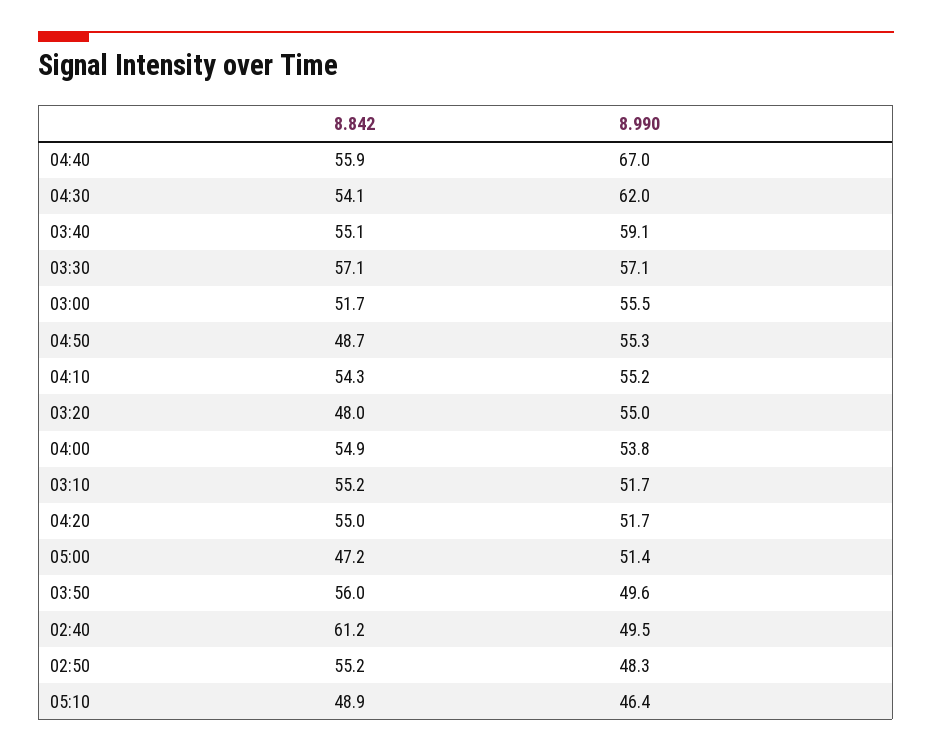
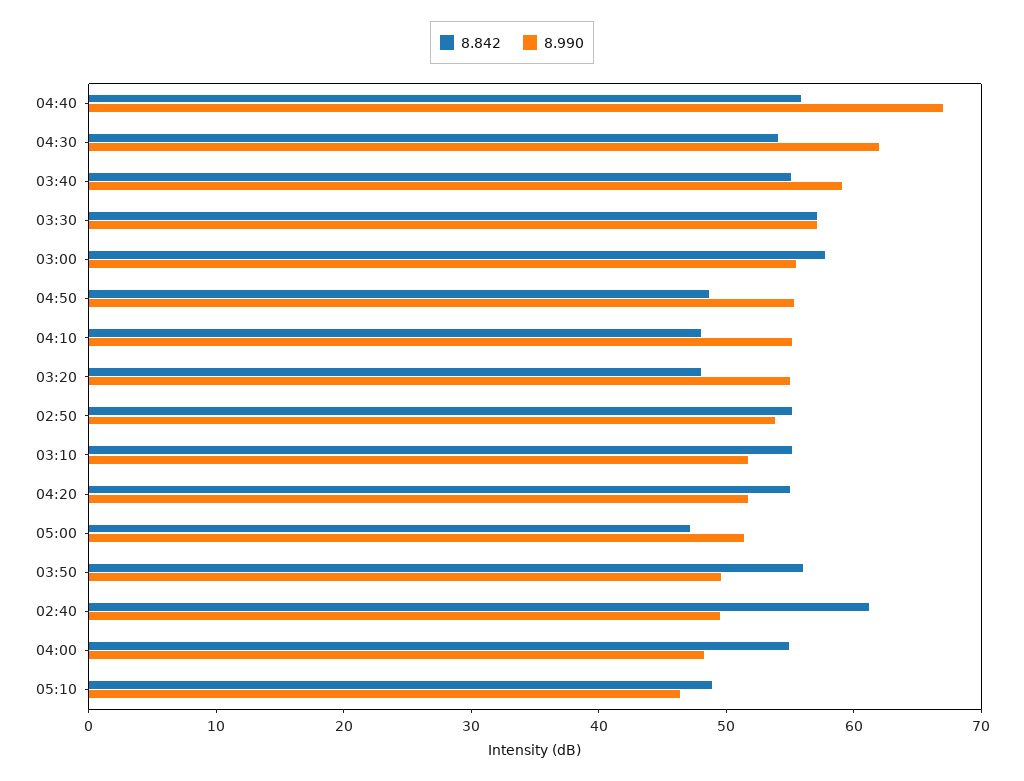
  {
    "8.842": {
      "04:40": 55.9,
      "04:30": 54.1,
      "03:40": 55.1,
      "03:30": 57.1,
-     "03:00": 51.7,
+     "03:00": 58,
      "04:50": 48.7,
-     "04:10": 54.3,
+     "04:10": 48,
      "03:20": 48,
      "04:00": 54.9,
      "03:10": 55.2,
      "04:20": 55,
      "05:00": 47.2,
      "03:50": 56,
      "02:40": 61.2,
      "02:50": 55.2,
      "05:10": 48.9
    },
    "8.990": {
      "04:40": 67,
      "04:30": 62,
      "03:40": 59.1,
      "03:30": 57.1,
      "03:00": 55.5,
      "04:50": 55.3,
      "04:10": 55.2,
      "03:20": 55,
-     "04:00": 53.8,
+     "04:00": 48,
      "03:10": 51.7,
      "04:20": 51.7,
      "05:00": 51.4,
      "03:50": 49.6,
      "02:40": 49.5,
-     "02:50": 48.3,
+     "02:50": 54,
      "05:10": 46.4
    }
  }

